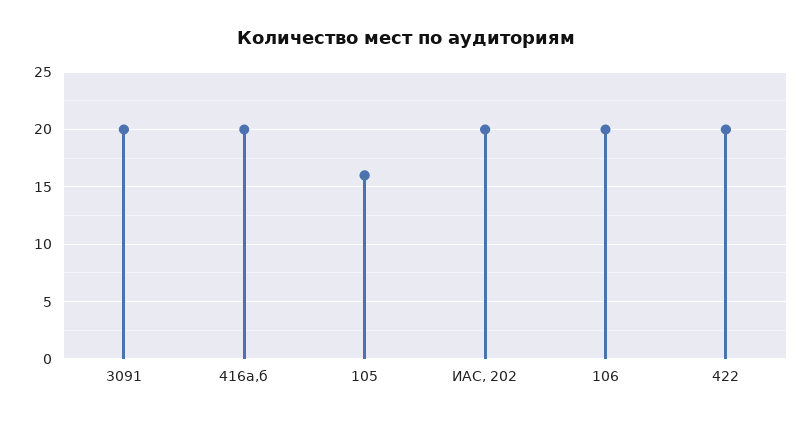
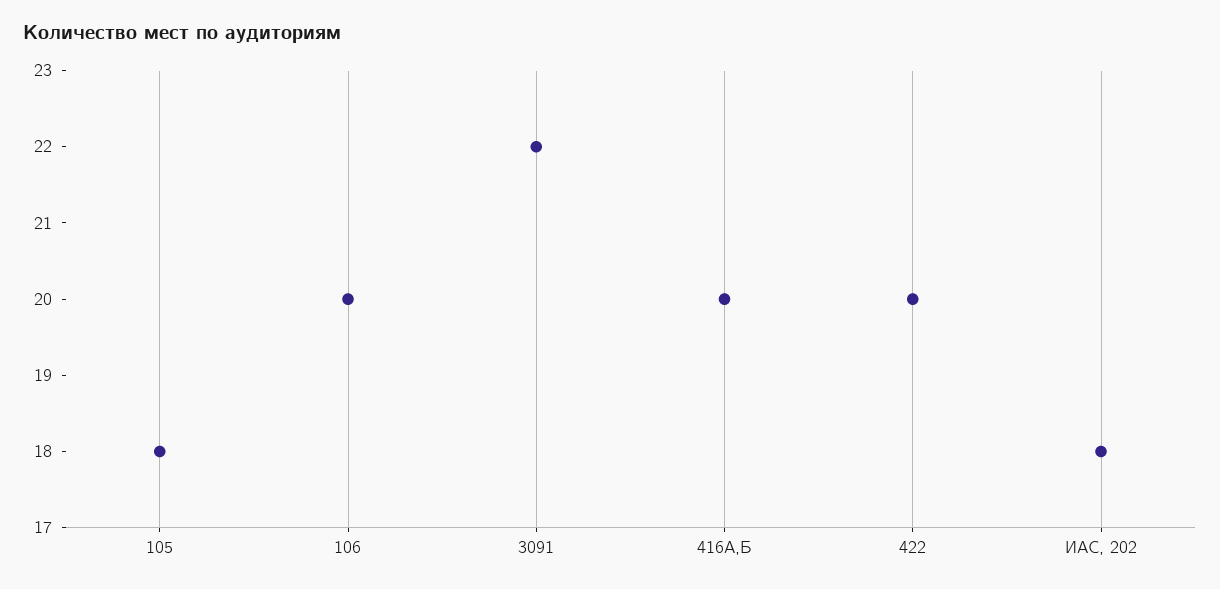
  {
-   "3091": 20,
+   "3091": 22,
    "416а,б": 20,
-   "105": 16,
+   "105": 18,
-   "ИАС, 202": 20,
+   "ИАС, 202": 18,
    "106": 20,
    "422": 20
  }

